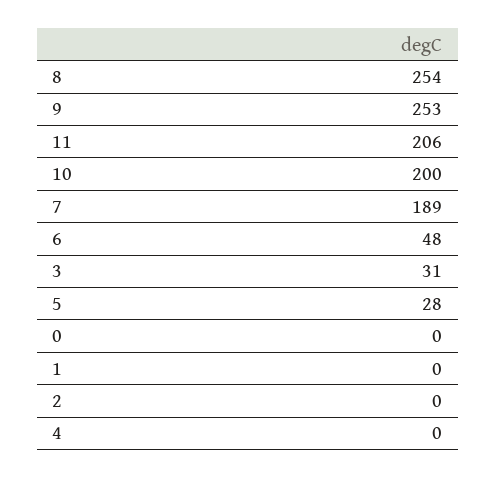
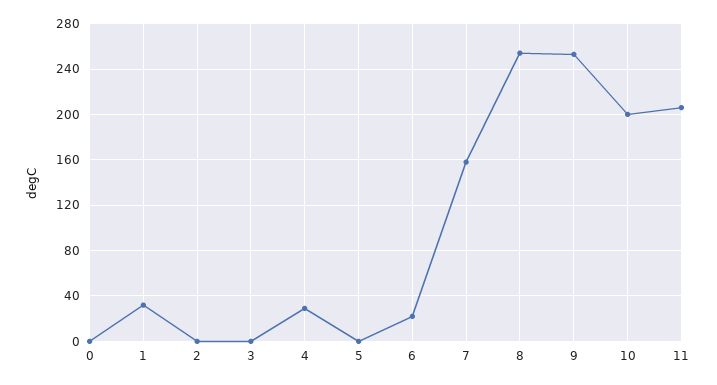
  {
    "8": 254,
    "9": 253,
    "11": 206,
    "10": 200,
-   "7": 189,
+   "7": 160,
-   "6": 48,
+   "6": 20,
-   "3": 31,
+   "3": 0,
-   "5": 28,
+   "5": 0,
    "0": 0,
-   "1": 0,
+   "1": 30,
    "2": 0,
-   "4": 0
+   "4": 30
  }

